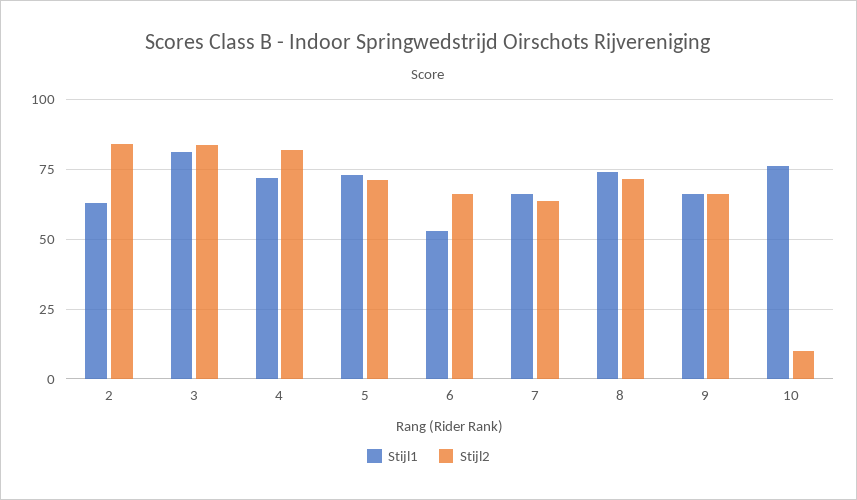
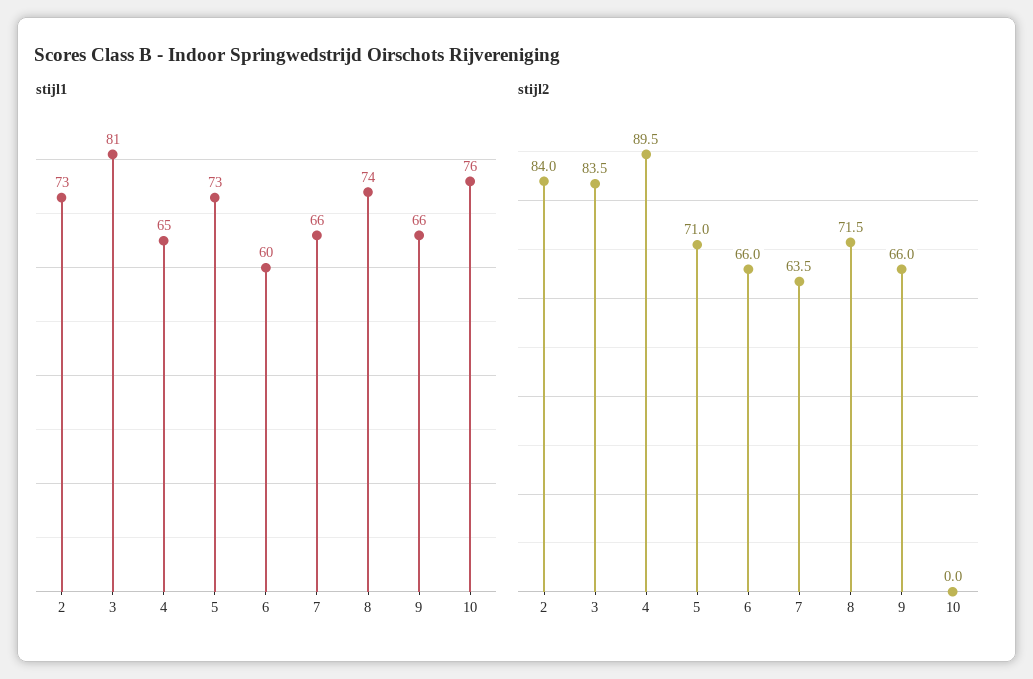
  {
    "Stijl1": {
-     "2": 62.5,
+     "2": 73,
      "3": 81,
-     "4": 72.5,
+     "4": 65,
      "5": 73,
-     "6": 52.5,
+     "6": 60,
      "7": 66,
      "8": 74,
      "9": 66,
      "10": 76
    },
    "Stijl2": {
      "2": 84,
      "3": 83.5,
-     "4": 82.5,
+     "4": 89.5,
      "5": 71,
      "6": 66,
      "7": 63.5,
      "8": 71.5,
      "9": 66,
-     "10": 10
+     "10": 0
    }
  }

